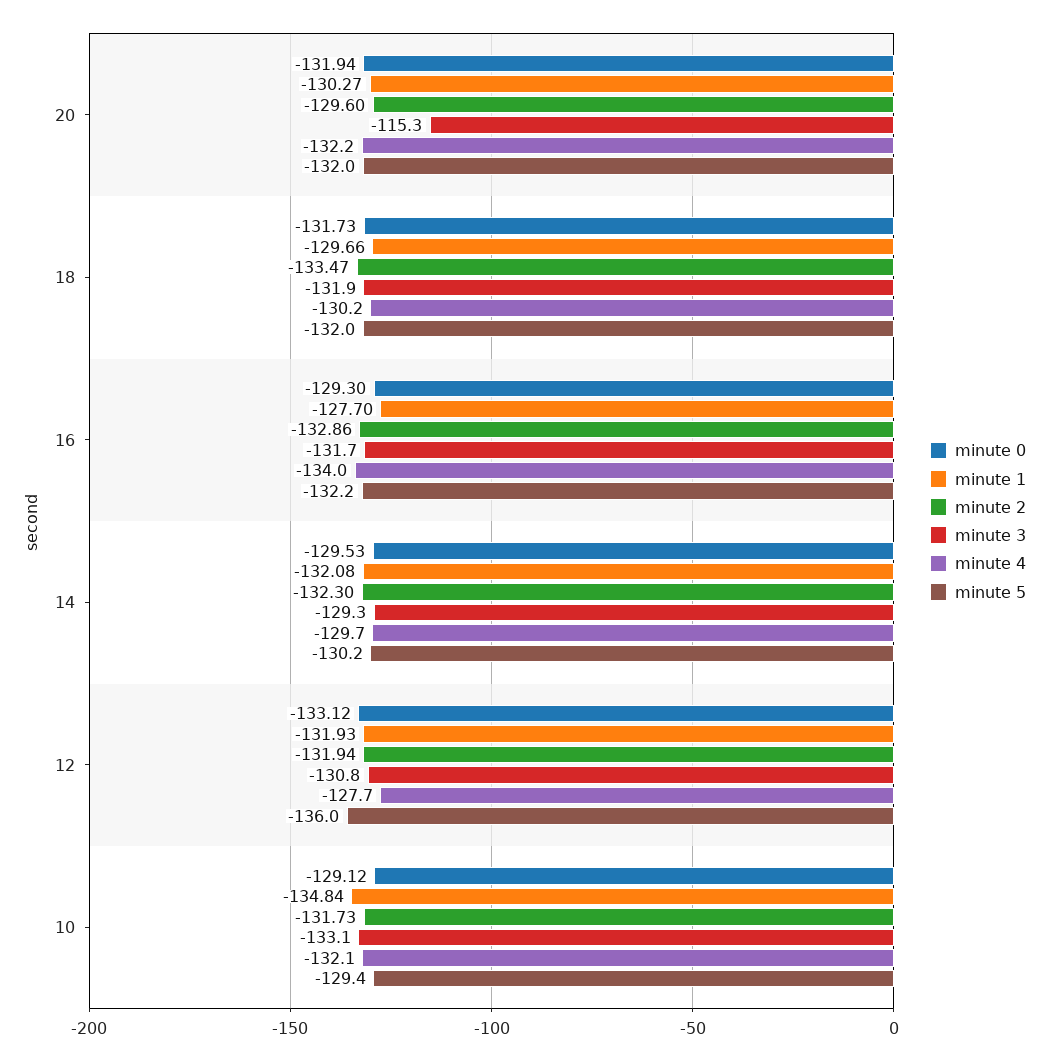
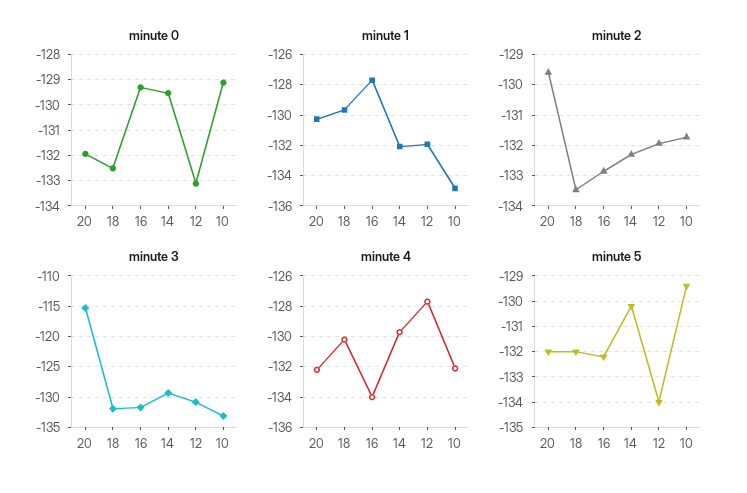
  {
    "minute 0": {
      "20": -131.94,
-     "18": -131.73,
+     "18": -132.5,
      "16": -129.3,
      "14": -129.53,
      "12": -133.12,
      "10": -129.12
    },
    "minute 1": {
      "20": -130.27,
      "18": -129.66,
      "16": -127.7,
      "14": -132.08,
      "12": -131.93,
      "10": -134.84
    },
    "minute 2": {
      "20": -129.6,
      "18": -133.47,
      "16": -132.86,
      "14": -132.3,
      "12": -131.94,
      "10": -131.73
    },
    "minute 3": {
      "20": -115.3,
      "18": -131.9,
      "16": -131.7,
      "14": -129.3,
      "12": -130.8,
      "10": -133.1
    },
    "minute 4": {
      "20": -132.2,
      "18": -130.2,
      "16": -134,
      "14": -129.7,
      "12": -127.7,
      "10": -132.1
    },
    "minute 5": {
      "20": -132,
      "18": -132,
      "16": -132.2,
      "14": -130.2,
-     "12": -136,
+     "12": -134,
      "10": -129.4
    }
  }

